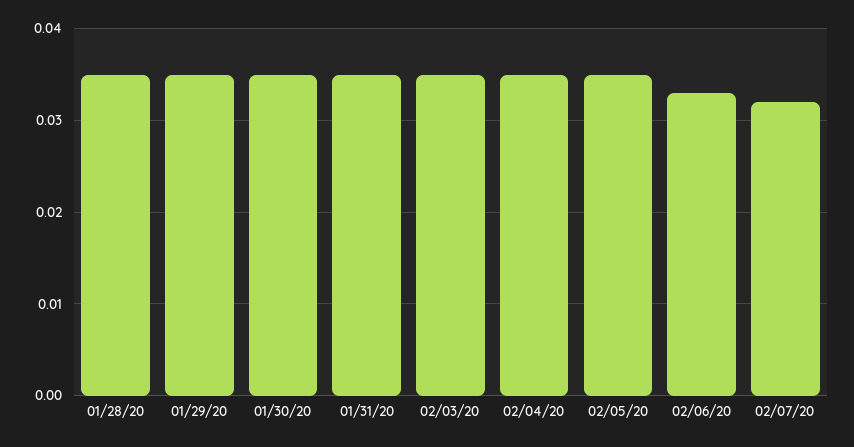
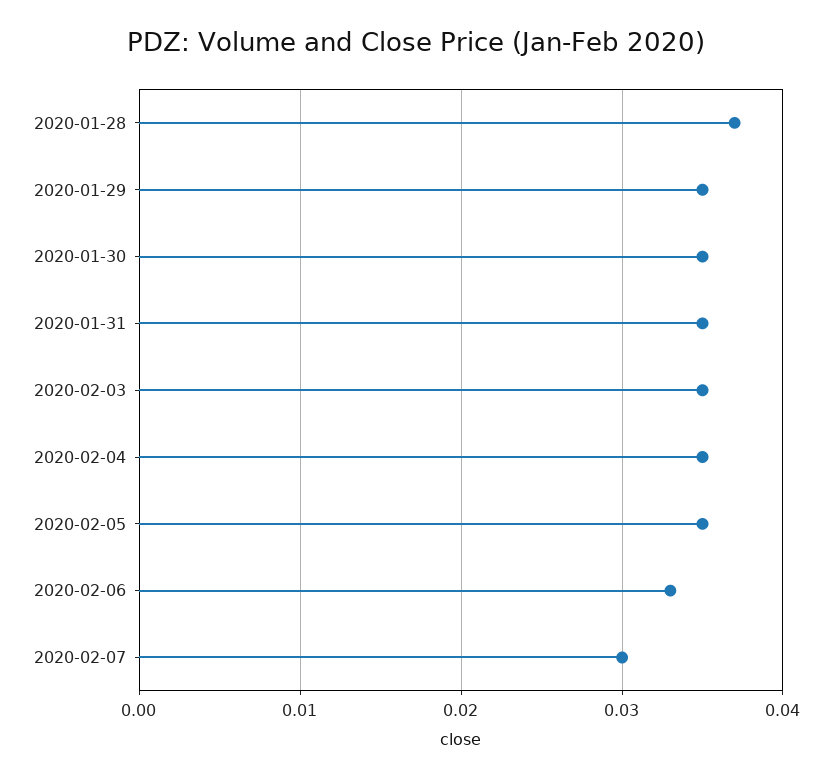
  {
-   "01/28/20": 0.035,
+   "01/28/20": 0.037,
    "01/29/20": 0.035,
    "01/30/20": 0.035,
    "01/31/20": 0.035,
    "02/03/20": 0.035,
    "02/04/20": 0.035,
    "02/05/20": 0.035,
    "02/06/20": 0.033,
-   "02/07/20": 0.032
+   "02/07/20": 0.03
  }

